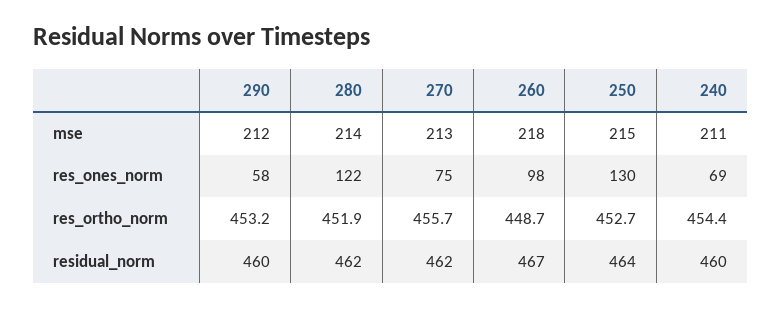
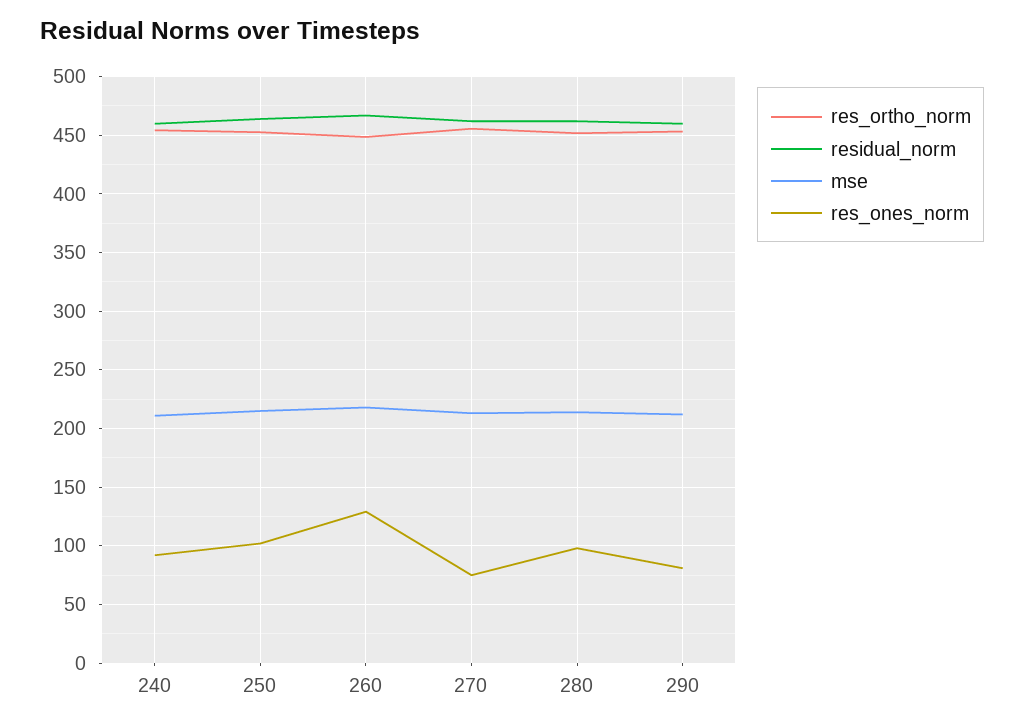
  {
    "mse": {
      "290": 212,
      "280": 214,
      "270": 213,
      "260": 218,
      "250": 215,
      "240": 211
    },
    "res_ones_norm": {
-     "290": 58,
+     "290": 80,
-     "280": 122,
+     "280": 100,
      "270": 75,
-     "260": 98,
+     "260": 130,
-     "250": 130,
+     "250": 100,
-     "240": 69
+     "240": 90
    },
    "res_ortho_norm": {
      "290": 453.2,
      "280": 451.9,
      "270": 455.7,
      "260": 448.7,
      "250": 452.7,
      "240": 454.4
    },
    "residual_norm": {
      "290": 460,
      "280": 462,
      "270": 462,
      "260": 467,
      "250": 464,
      "240": 460
    }
  }

